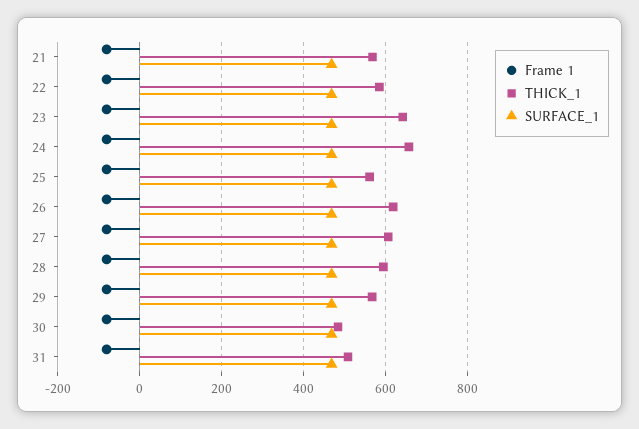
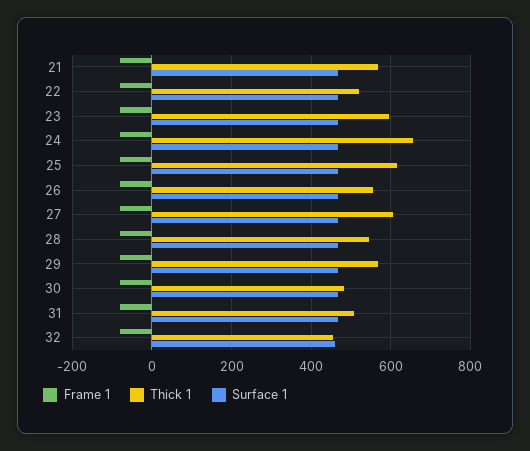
  {
    "Frame 1": {
      "21": -80,
      "22": -80,
      "23": -80,
      "24": -80,
      "25": -80,
      "26": -80,
      "27": -80,
      "28": -80,
      "29": -80,
      "30": -80,
-     "31": -80
+     "31": -80,
+     "32": -80
    },
    "THICK_1": {
      "21": 560,
-     "22": 580,
+     "22": 520,
-     "23": 640,
+     "23": 600,
      "24": 660,
-     "25": 560,
+     "25": 620,
-     "26": 620,
+     "26": 560,
      "27": 600,
-     "28": 600,
+     "28": 540,
      "29": 560,
      "30": 480,
-     "31": 500
+     "31": 500,
+     "32": 460
    },
    "SURFACE_1": {
      "21": 460,
      "22": 460,
      "23": 460,
      "24": 460,
      "25": 460,
      "26": 460,
      "27": 460,
      "28": 460,
      "29": 460,
      "30": 460,
-     "31": 460
+     "31": 460,
+     "32": 460
    }
  }

